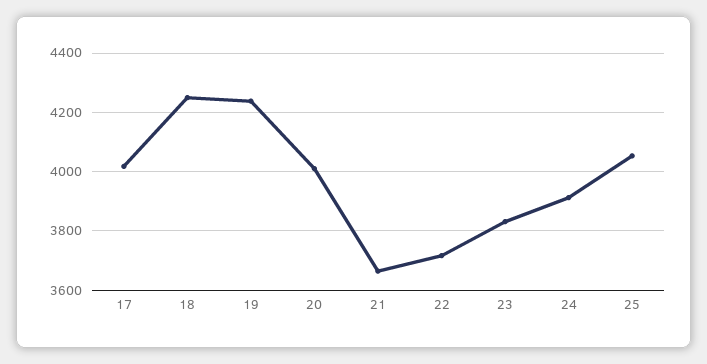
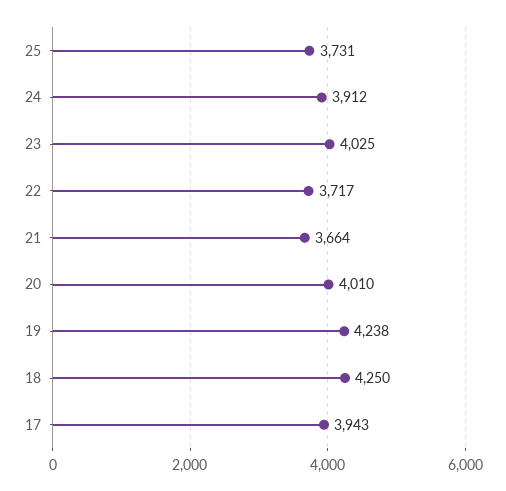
  {
-   "17": 4025,
+   "17": 3943,
    "18": 4250,
    "19": 4238,
    "20": 4010,
    "21": 3664,
    "22": 3717,
-   "23": 3825,
+   "23": 4025,
    "24": 3912,
-   "25": 4050
+   "25": 3731
  }

